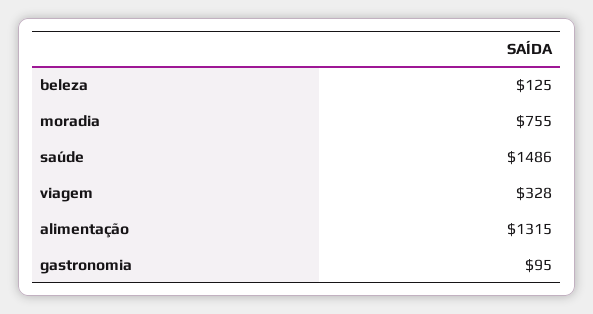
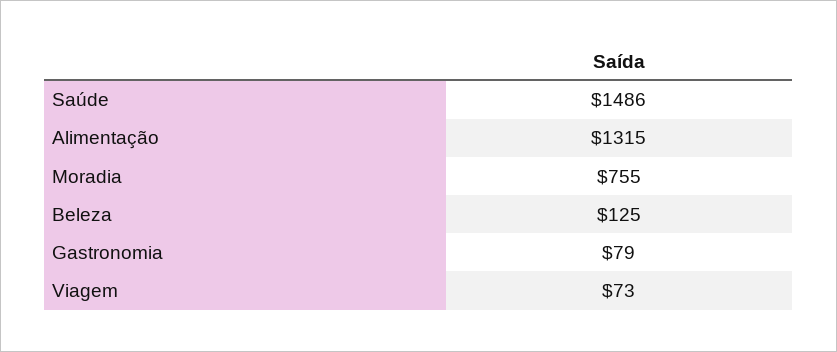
  {
    "beleza": 125,
    "moradia": 755,
    "saúde": 1486,
-   "viagem": 328,
+   "viagem": 73,
    "alimentação": 1315,
-   "gastronomia": 95
+   "gastronomia": 79
  }

